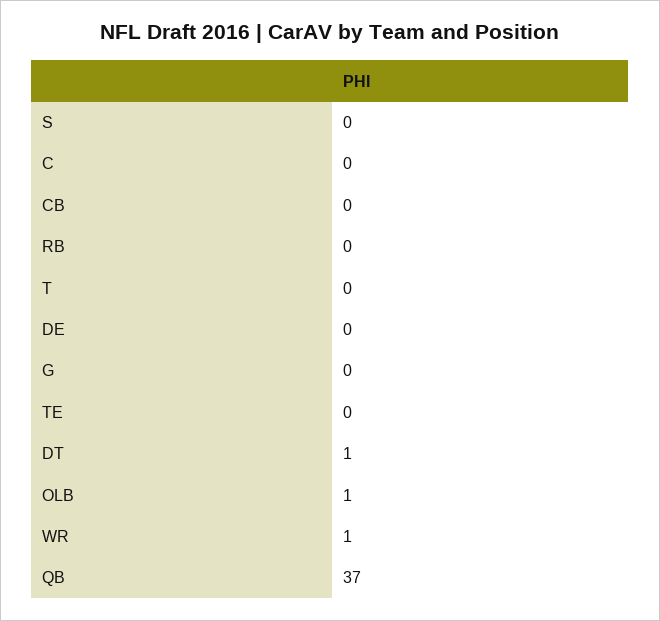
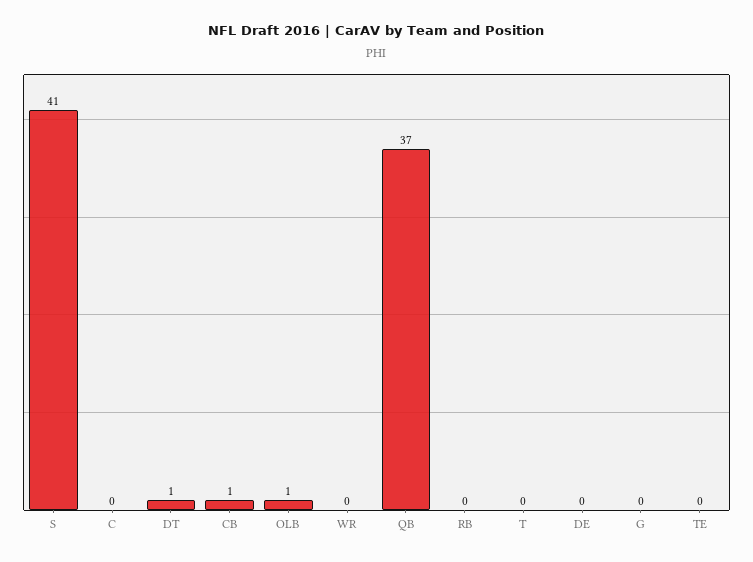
  {
-   "S": 0,
+   "S": 41,
    "C": 0,
-   "CB": 0,
+   "CB": 1,
    "RB": 0,
    "T": 0,
    "DE": 0,
    "G": 0,
    "TE": 0,
    "DT": 1,
    "OLB": 1,
-   "WR": 1,
+   "WR": 0,
    "QB": 37
  }

